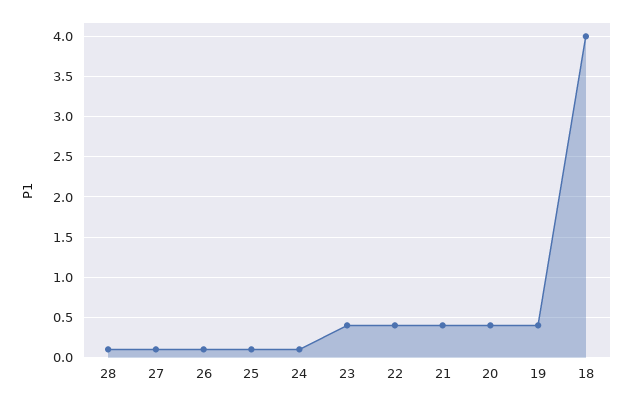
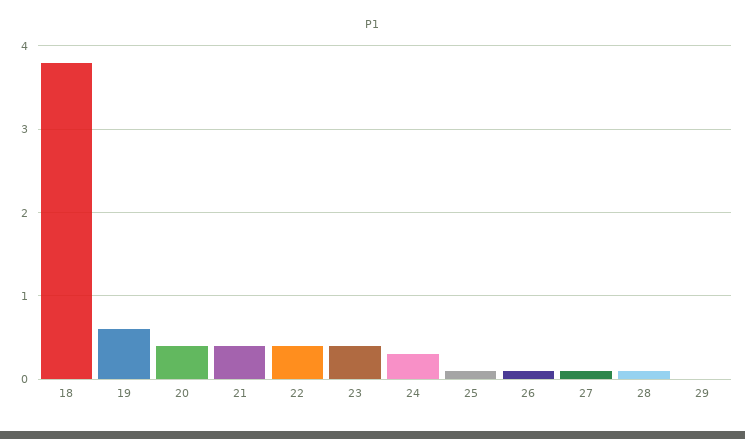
  {
    "28": 0.1,
    "27": 0.1,
    "26": 0.1,
    "25": 0.1,
-   "24": 0.1,
+   "24": 0.3,
    "23": 0.4,
    "22": 0.4,
    "21": 0.4,
    "20": 0.4,
-   "19": 0.4,
+   "19": 0.6,
-   "18": 4
+   "18": 3.8,
+   "29": 0
  }

